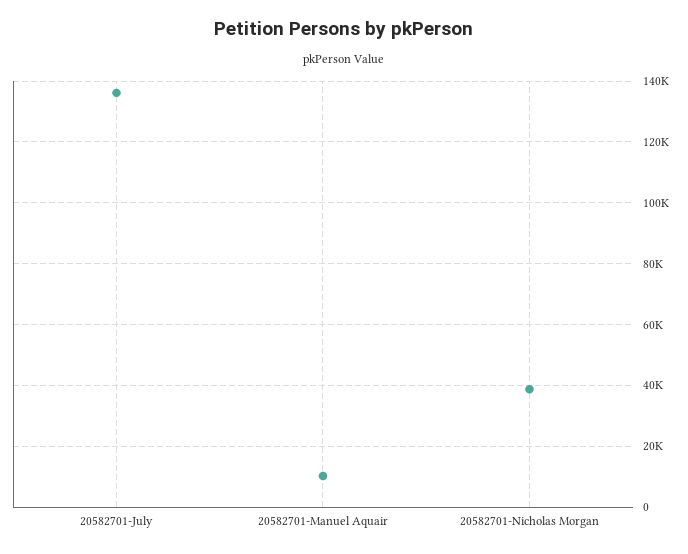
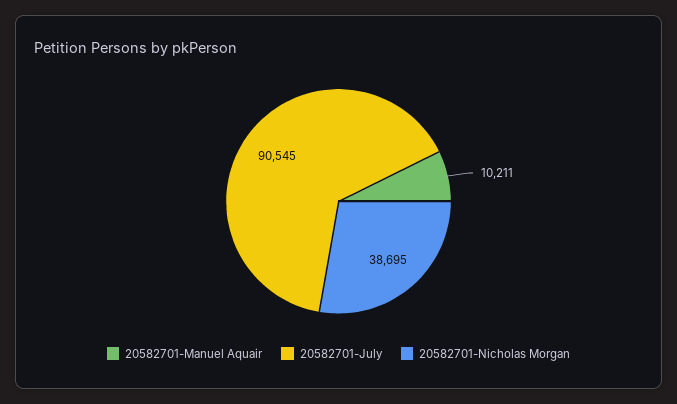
  {
-   "20582701-July": 136000,
+   "20582701-July": 90545,
    "20582701-Manuel Aquair": 10211,
    "20582701-Nicholas Morgan": 38695
  }

